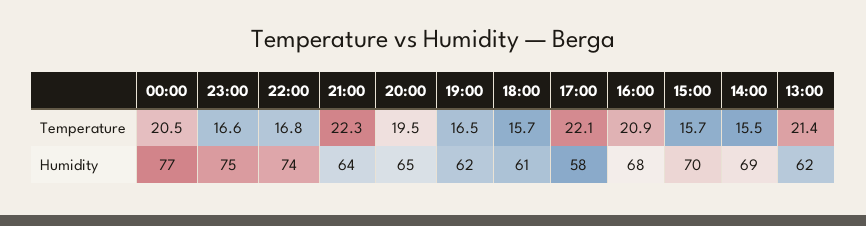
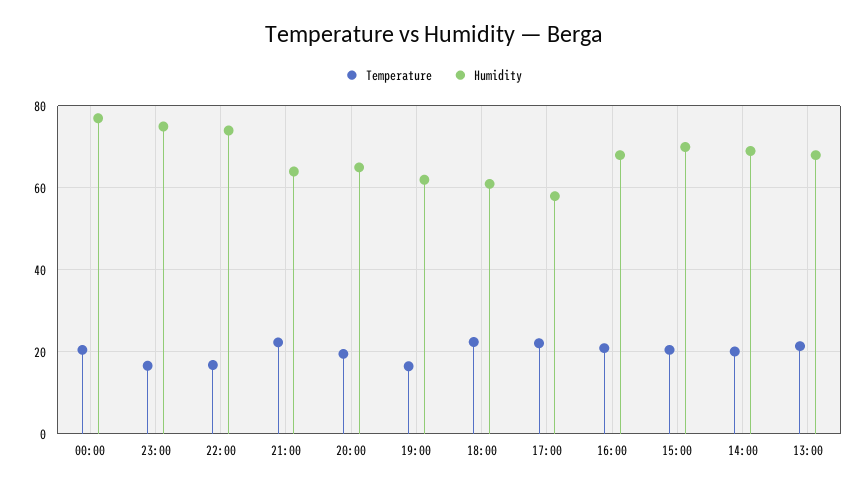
  {
    "Temperature": {
      "00:00": 20.5,
      "23:00": 16.6,
      "22:00": 16.8,
      "21:00": 22.3,
      "20:00": 19.5,
      "19:00": 16.5,
-     "18:00": 15.7,
+     "18:00": 22,
      "17:00": 22.1,
      "16:00": 20.9,
-     "15:00": 15.7,
+     "15:00": 20,
-     "14:00": 15.5,
+     "14:00": 20,
      "13:00": 21.4
    },
    "Humidity": {
      "00:00": 77,
      "23:00": 75,
      "22:00": 74,
      "21:00": 64,
      "20:00": 65,
      "19:00": 62,
      "18:00": 61,
      "17:00": 58,
      "16:00": 68,
      "15:00": 70,
      "14:00": 69,
-     "13:00": 62
+     "13:00": 68
    }
  }

